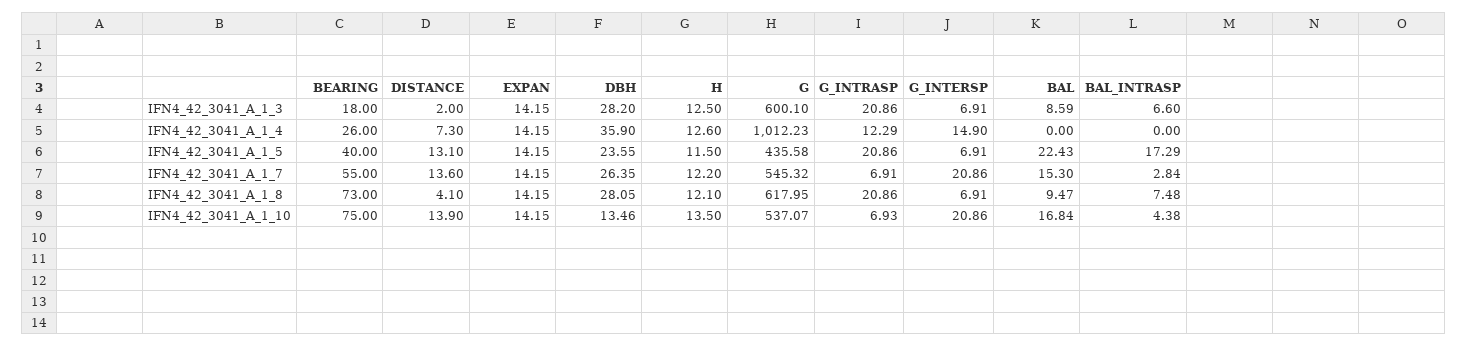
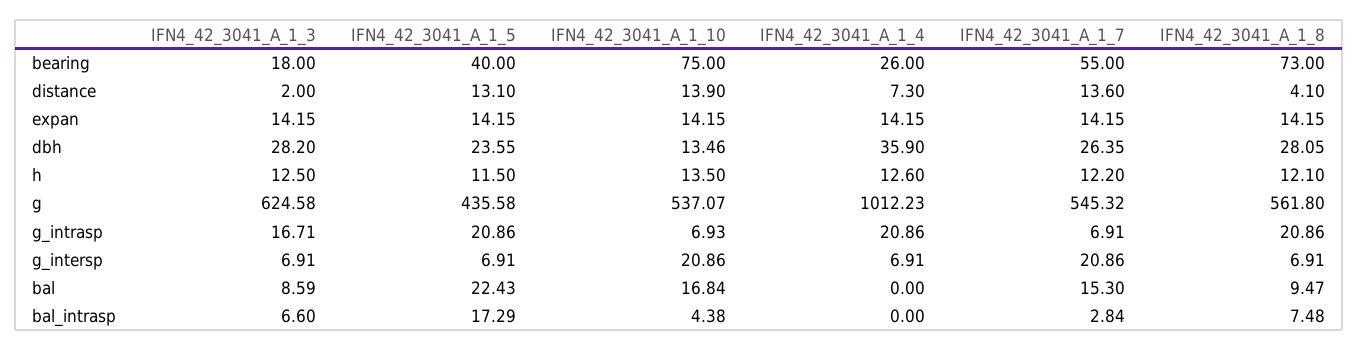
  {
    "BEARING": {
      "IFN4_42_3041_A_1_3": 18,
      "IFN4_42_3041_A_1_4": 26,
      "IFN4_42_3041_A_1_5": 40,
      "IFN4_42_3041_A_1_7": 55,
      "IFN4_42_3041_A_1_8": 73,
      "IFN4_42_3041_A_1_10": 75
    },
    "DISTANCE": {
      "IFN4_42_3041_A_1_3": 2,
      "IFN4_42_3041_A_1_4": 7.3,
      "IFN4_42_3041_A_1_5": 13.1,
      "IFN4_42_3041_A_1_7": 13.6,
      "IFN4_42_3041_A_1_8": 4.1,
      "IFN4_42_3041_A_1_10": 13.9
    },
    "EXPAN": {
      "IFN4_42_3041_A_1_3": 14.15,
      "IFN4_42_3041_A_1_4": 14.15,
      "IFN4_42_3041_A_1_5": 14.15,
      "IFN4_42_3041_A_1_7": 14.15,
      "IFN4_42_3041_A_1_8": 14.15,
      "IFN4_42_3041_A_1_10": 14.15
    },
    "DBH": {
      "IFN4_42_3041_A_1_3": 28.2,
      "IFN4_42_3041_A_1_4": 35.9,
      "IFN4_42_3041_A_1_5": 23.55,
      "IFN4_42_3041_A_1_7": 26.35,
      "IFN4_42_3041_A_1_8": 28.05,
      "IFN4_42_3041_A_1_10": 13.46
    },
    "H": {
      "IFN4_42_3041_A_1_3": 12.5,
      "IFN4_42_3041_A_1_4": 12.6,
      "IFN4_42_3041_A_1_5": 11.5,
      "IFN4_42_3041_A_1_7": 12.2,
      "IFN4_42_3041_A_1_8": 12.1,
      "IFN4_42_3041_A_1_10": 13.5
    },
    "G": {
-     "IFN4_42_3041_A_1_3": 600.1,
+     "IFN4_42_3041_A_1_3": 624.58,
      "IFN4_42_3041_A_1_4": 1012.23,
      "IFN4_42_3041_A_1_5": 435.58,
      "IFN4_42_3041_A_1_7": 545.32,
-     "IFN4_42_3041_A_1_8": 617.95,
+     "IFN4_42_3041_A_1_8": 561.8,
      "IFN4_42_3041_A_1_10": 537.07
    },
    "G_INTRASP": {
-     "IFN4_42_3041_A_1_3": 20.86,
+     "IFN4_42_3041_A_1_3": 16.71,
-     "IFN4_42_3041_A_1_4": 12.29,
+     "IFN4_42_3041_A_1_4": 20.86,
      "IFN4_42_3041_A_1_5": 20.86,
      "IFN4_42_3041_A_1_7": 6.91,
      "IFN4_42_3041_A_1_8": 20.86,
      "IFN4_42_3041_A_1_10": 6.93
    },
    "G_INTERSP": {
      "IFN4_42_3041_A_1_3": 6.91,
-     "IFN4_42_3041_A_1_4": 14.9,
+     "IFN4_42_3041_A_1_4": 6.91,
      "IFN4_42_3041_A_1_5": 6.91,
      "IFN4_42_3041_A_1_7": 20.86,
      "IFN4_42_3041_A_1_8": 6.91,
      "IFN4_42_3041_A_1_10": 20.86
    },
    "BAL": {
      "IFN4_42_3041_A_1_3": 8.59,
      "IFN4_42_3041_A_1_4": 0,
      "IFN4_42_3041_A_1_5": 22.43,
      "IFN4_42_3041_A_1_7": 15.3,
      "IFN4_42_3041_A_1_8": 9.47,
      "IFN4_42_3041_A_1_10": 16.84
    },
    "BAL_INTRASP": {
      "IFN4_42_3041_A_1_3": 6.6,
      "IFN4_42_3041_A_1_4": 0,
      "IFN4_42_3041_A_1_5": 17.29,
      "IFN4_42_3041_A_1_7": 2.84,
      "IFN4_42_3041_A_1_8": 7.48,
      "IFN4_42_3041_A_1_10": 4.38
    }
  }

